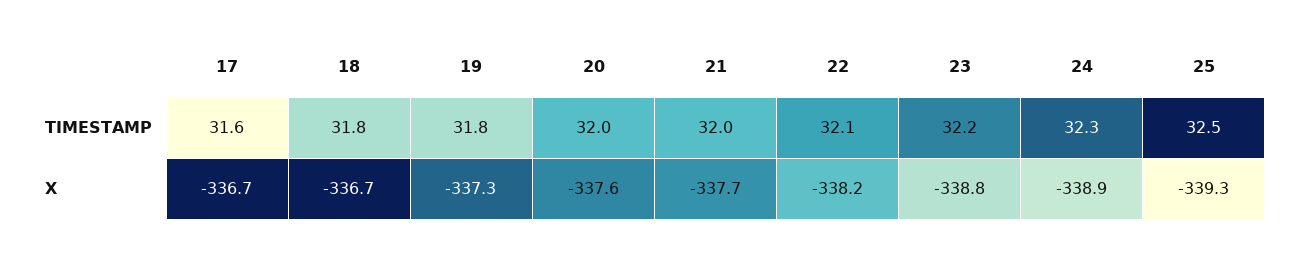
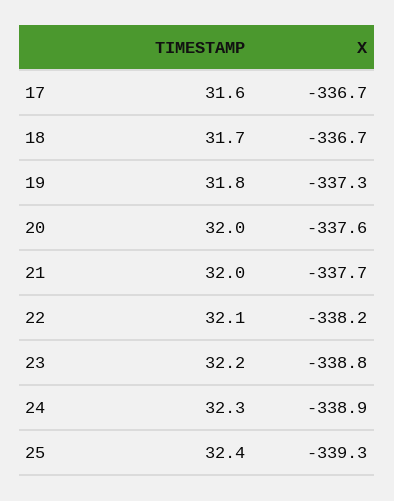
  {
    "17": {
      "TIMESTAMP": 31.6,
      "X": -336.7
    },
    "18": {
-     "TIMESTAMP": 31.8,
+     "TIMESTAMP": 31.7,
      "X": -336.7
    },
    "19": {
      "TIMESTAMP": 31.8,
      "X": -337.3
    },
    "20": {
      "TIMESTAMP": 32,
      "X": -337.6
    },
    "21": {
      "TIMESTAMP": 32,
      "X": -337.7
    },
    "22": {
      "TIMESTAMP": 32.1,
      "X": -338.2
    },
    "23": {
      "TIMESTAMP": 32.2,
      "X": -338.8
    },
    "24": {
      "TIMESTAMP": 32.3,
      "X": -338.9
    },
    "25": {
-     "TIMESTAMP": 32.5,
+     "TIMESTAMP": 32.4,
      "X": -339.3
    }
  }

